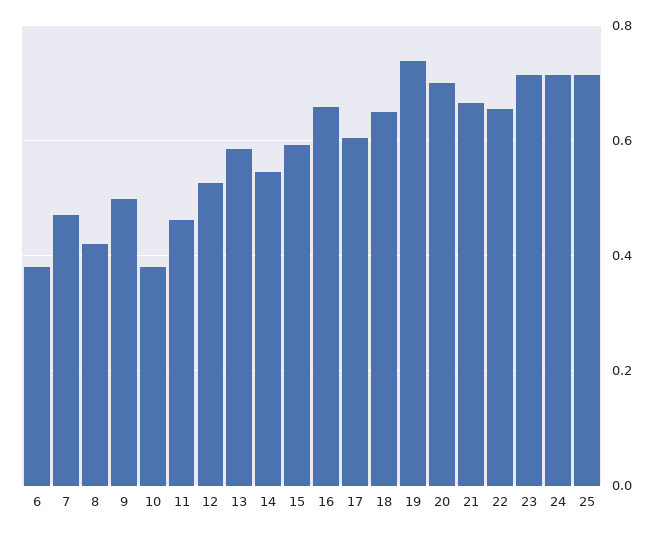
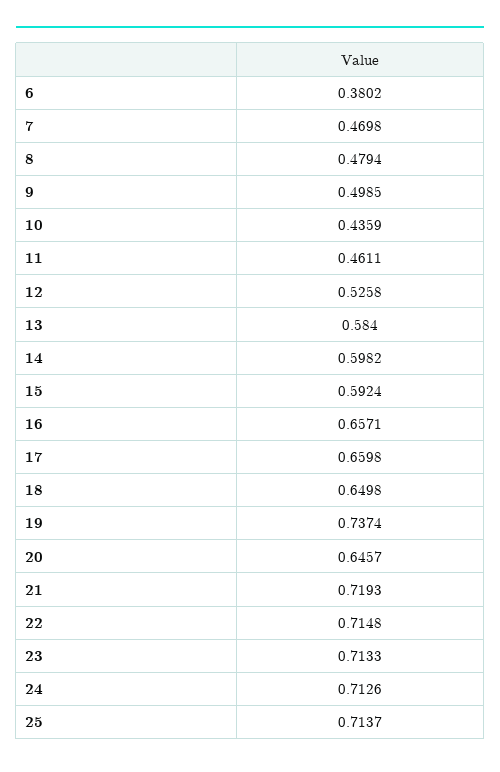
  {
    "6": 0.3802,
    "7": 0.4698,
-   "8": 0.42,
+   "8": 0.4794,
    "9": 0.4985,
-   "10": 0.38,
+   "10": 0.4359,
    "11": 0.4611,
    "12": 0.5258,
    "13": 0.584,
-   "14": 0.54,
+   "14": 0.5982,
    "15": 0.5924,
    "16": 0.6571,
-   "17": 0.6,
+   "17": 0.6598,
    "18": 0.6498,
    "19": 0.7374,
-   "20": 0.7,
+   "20": 0.6457,
-   "21": 0.66,
+   "21": 0.7193,
-   "22": 0.66,
+   "22": 0.7148,
    "23": 0.7133,
    "24": 0.7126,
    "25": 0.7137
  }

